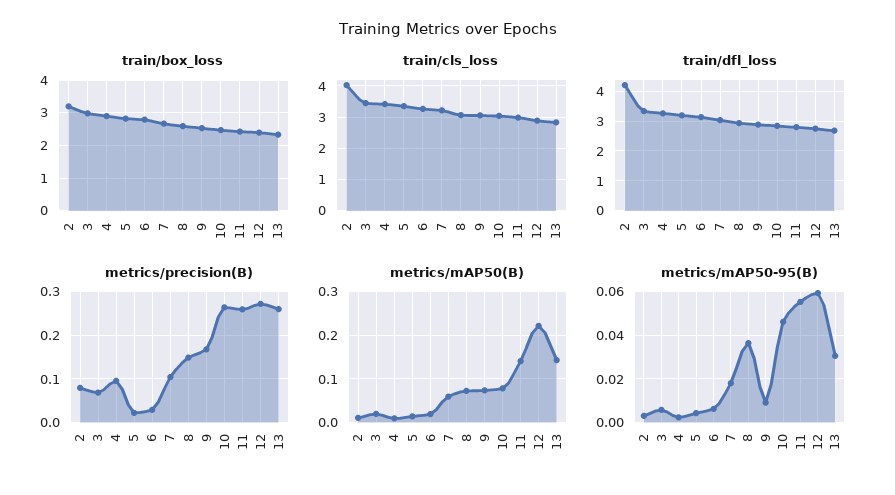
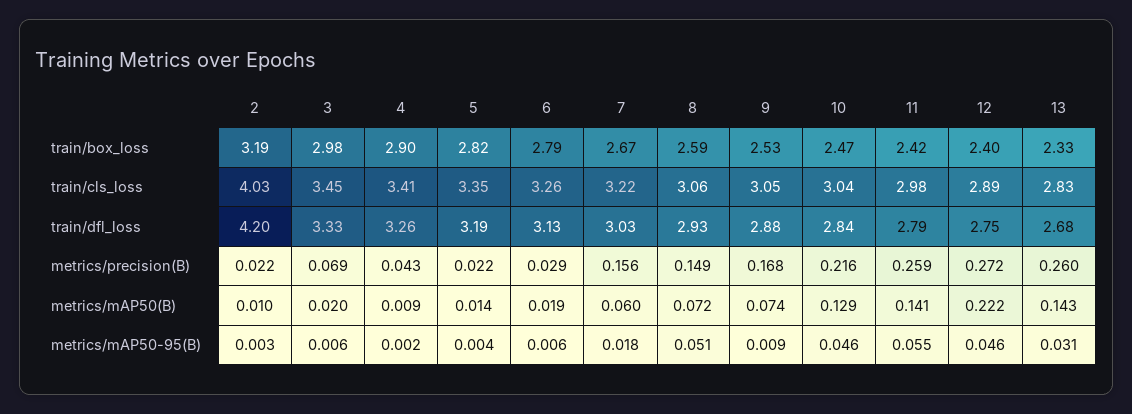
  {
    "train/box_loss": {
      "2": 3.19,
      "3": 2.98,
      "4": 2.9,
      "5": 2.82,
      "6": 2.79,
      "7": 2.67,
      "8": 2.59,
      "9": 2.53,
      "10": 2.47,
      "11": 2.42,
      "12": 2.4,
      "13": 2.33
    },
    "train/cls_loss": {
      "2": 4.03,
      "3": 3.45,
      "4": 3.41,
      "5": 3.35,
      "6": 3.26,
      "7": 3.22,
      "8": 3.06,
      "9": 3.05,
      "10": 3.04,
      "11": 2.98,
      "12": 2.89,
      "13": 2.83
    },
    "train/dfl_loss": {
      "2": 4.2,
      "3": 3.33,
      "4": 3.26,
      "5": 3.19,
      "6": 3.13,
      "7": 3.03,
      "8": 2.93,
      "9": 2.88,
      "10": 2.84,
      "11": 2.79,
      "12": 2.75,
      "13": 2.68
    },
    "metrics/precision(B)": {
-     "2": 0.08,
+     "2": 0.022,
      "3": 0.069,
-     "4": 0.1,
+     "4": 0.043,
      "5": 0.022,
      "6": 0.029,
-     "7": 0.1,
+     "7": 0.156,
      "8": 0.149,
      "9": 0.168,
-     "10": 0.26,
+     "10": 0.216,
      "11": 0.259,
      "12": 0.272,
      "13": 0.26
    },
    "metrics/mAP50(B)": {
      "2": 0.01,
      "3": 0.02,
      "4": 0.009,
      "5": 0.014,
      "6": 0.019,
      "7": 0.06,
      "8": 0.072,
      "9": 0.074,
-     "10": 0.08,
+     "10": 0.129,
      "11": 0.141,
      "12": 0.222,
      "13": 0.143
    },
    "metrics/mAP50-95(B)": {
      "2": 0.003,
      "3": 0.006,
      "4": 0.002,
      "5": 0.004,
      "6": 0.006,
      "7": 0.018,
-     "8": 0.035,
+     "8": 0.051,
      "9": 0.009,
      "10": 0.046,
      "11": 0.055,
-     "12": 0.06,
+     "12": 0.046,
      "13": 0.031
    }
  }

